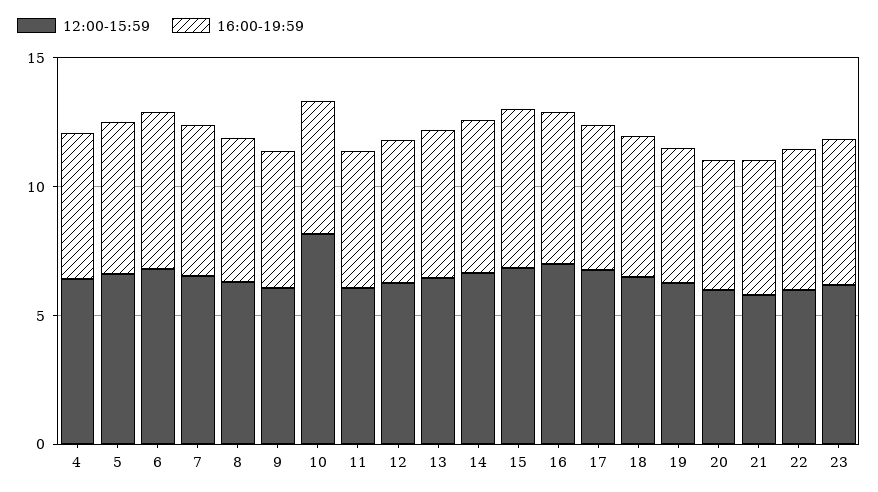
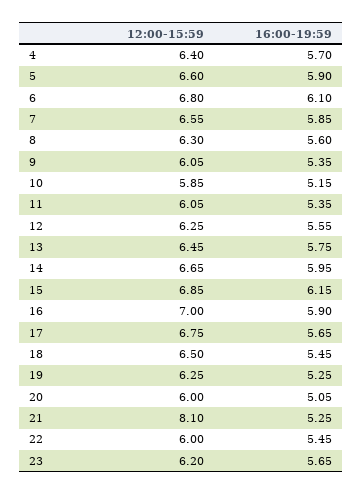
  {
    "12:00-15:59": {
      "4": 6.4,
      "5": 6.6,
      "6": 6.8,
      "7": 6.55,
      "8": 6.3,
      "9": 6.05,
-     "10": 8,
+     "10": 5.85,
      "11": 6.05,
      "12": 6.25,
      "13": 6.45,
      "14": 6.65,
      "15": 6.85,
      "16": 7,
      "17": 6.75,
      "18": 6.5,
      "19": 6.25,
      "20": 6,
-     "21": 6,
+     "21": 8.1,
      "22": 6,
      "23": 6.2
    },
    "16:00-19:59": {
      "4": 5.7,
      "5": 5.9,
      "6": 6.1,
      "7": 5.85,
      "8": 5.6,
      "9": 5.35,
      "10": 5.15,
      "11": 5.35,
      "12": 5.55,
      "13": 5.75,
      "14": 5.95,
      "15": 6.15,
      "16": 5.9,
      "17": 5.65,
      "18": 5.45,
      "19": 5.25,
      "20": 5.05,
      "21": 5.25,
      "22": 5.45,
      "23": 5.65
    }
  }

